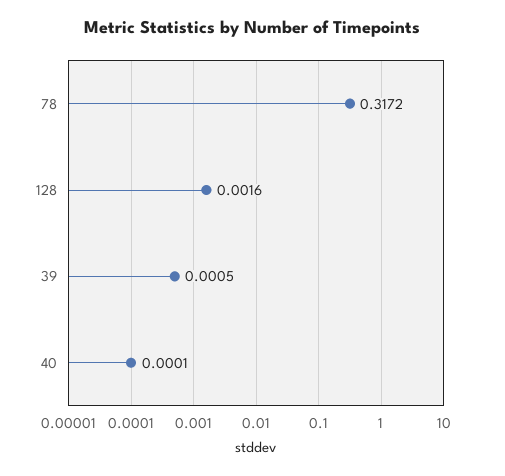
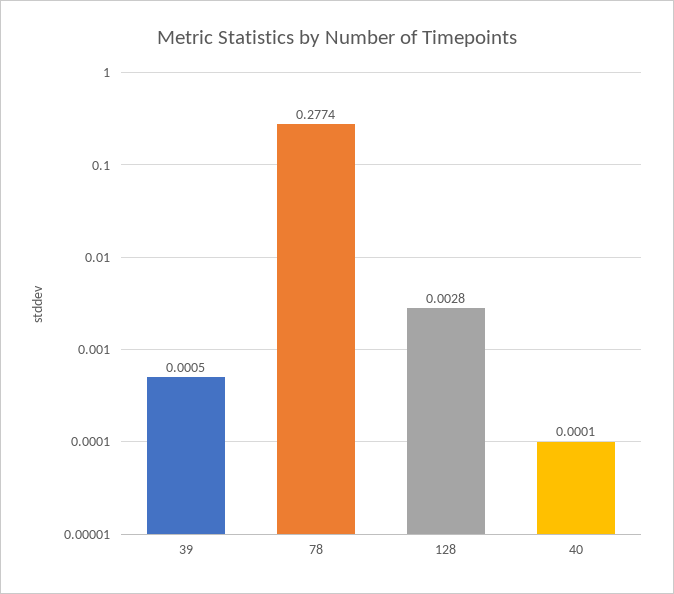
  {
-   "78": 0.3172,
+   "78": 0.2774,
-   "128": 0.0016,
+   "128": 0.0028,
    "39": 0.0005,
    "40": 0.0001
  }

